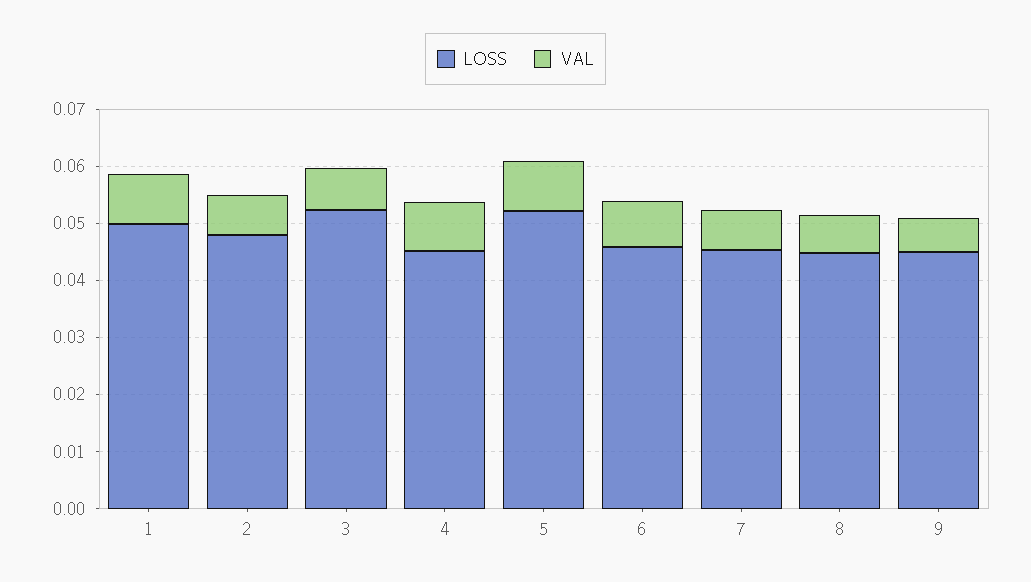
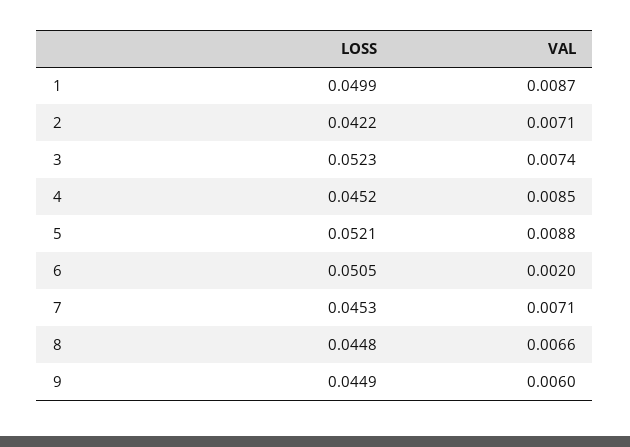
  {
    "LOSS": {
      "1": 0.0499,
-     "2": 0.048,
+     "2": 0.0422,
      "3": 0.0523,
      "4": 0.0452,
      "5": 0.0521,
-     "6": 0.046,
+     "6": 0.0505,
      "7": 0.0453,
      "8": 0.0448,
      "9": 0.0449
    },
    "VAL": {
      "1": 0.0087,
      "2": 0.0071,
      "3": 0.0074,
      "4": 0.0085,
      "5": 0.0088,
-     "6": 0.008,
+     "6": 0.002,
      "7": 0.0071,
      "8": 0.0066,
      "9": 0.006
    }
  }

